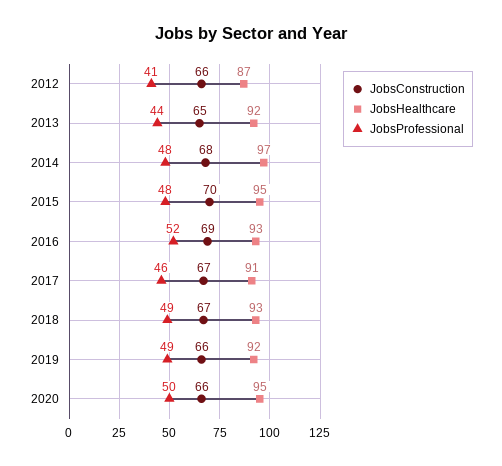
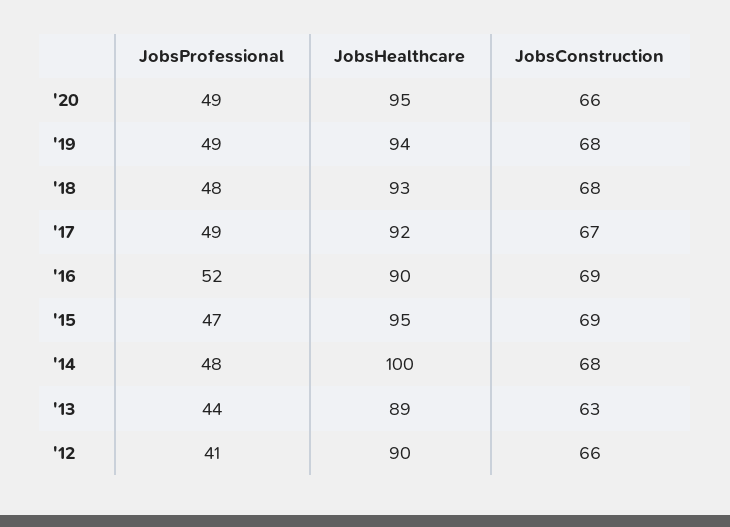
  {
    "JobsConstruction": {
      "2012": 66,
-     "2013": 65,
+     "2013": 63,
      "2014": 68,
-     "2015": 70,
+     "2015": 69,
      "2016": 69,
      "2017": 67,
-     "2018": 67,
+     "2018": 68,
-     "2019": 66,
+     "2019": 68,
      "2020": 66
    },
    "JobsHealthcare": {
-     "2012": 87,
+     "2012": 90,
-     "2013": 92,
+     "2013": 89,
-     "2014": 97,
+     "2014": 100,
      "2015": 95,
-     "2016": 93,
+     "2016": 90,
-     "2017": 91,
+     "2017": 92,
      "2018": 93,
-     "2019": 92,
+     "2019": 94,
      "2020": 95
    },
    "JobsProfessional": {
      "2012": 41,
      "2013": 44,
      "2014": 48,
-     "2015": 48,
+     "2015": 47,
      "2016": 52,
-     "2017": 46,
+     "2017": 49,
-     "2018": 49,
+     "2018": 48,
      "2019": 49,
-     "2020": 50
+     "2020": 49
    }
  }

